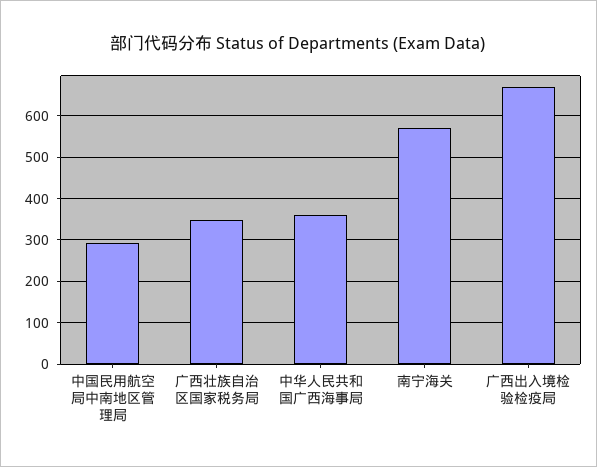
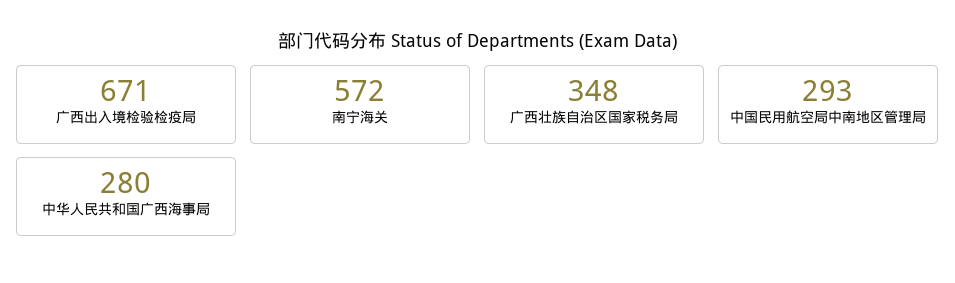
  {
    "中国民用航空局中南地区管理局": 293,
    "广西壮族自治区国家税务局": 348,
-   "中华人民共和国广西海事局": 360,
+   "中华人民共和国广西海事局": 280,
    "南宁海关": 572,
    "广西出入境检验检疫局": 671
  }

